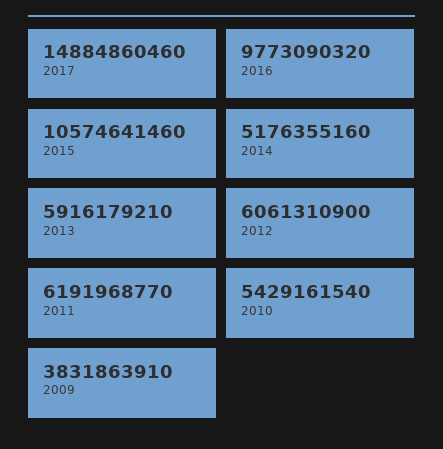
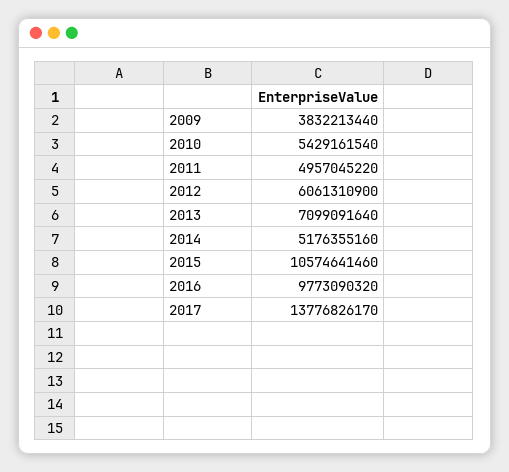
  {
-   "2017": 14884860460,
+   "2017": 13776826170,
    "2016": 9773090320,
    "2015": 10574641460,
    "2014": 5176355160,
-   "2013": 5916179210,
+   "2013": 7099091640,
    "2012": 6061310900,
-   "2011": 6191968770,
+   "2011": 4957045220,
    "2010": 5429161540,
-   "2009": 3831863910
+   "2009": 3832213440
  }

